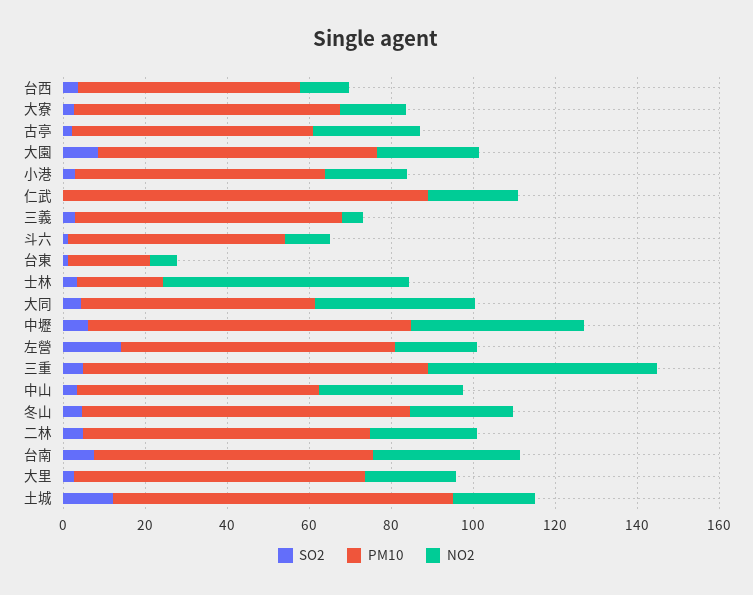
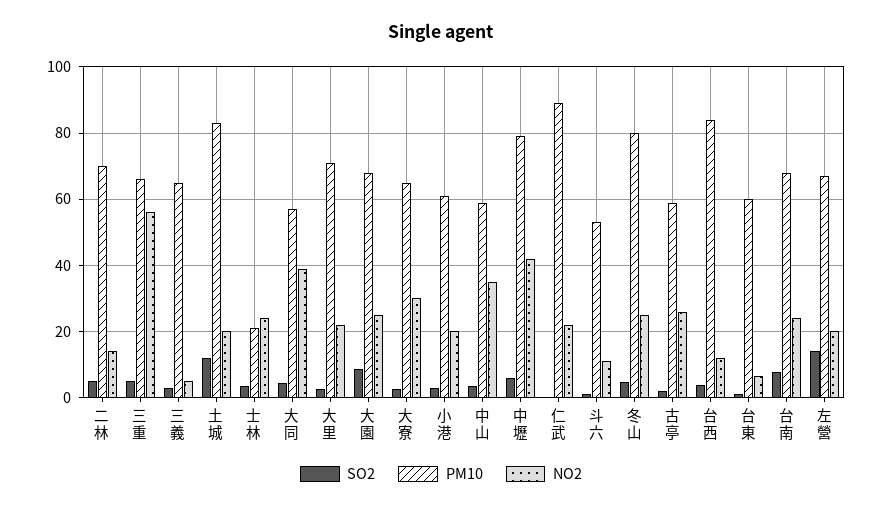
  {
    "SO2": {
      "台西": 4,
      "大寮": 2,
      "古亭": 2,
      "大園": 8,
      "小港": 2,
      "仁武": 0,
      "三義": 2,
      "斗六": 2,
      "台東": 2,
      "士林": 4,
      "大同": 4,
      "中壢": 6,
      "左營": 14,
      "三重": 4,
      "中山": 4,
      "冬山": 4,
      "二林": 4,
      "台南": 8,
      "大里": 2,
      "土城": 12
    },
    "PM10": {
-     "台西": 55,
+     "台西": 84,
      "大寮": 66,
      "古亭": 60,
      "大園": 68,
      "小港": 62,
      "仁武": 90,
      "三義": 66,
      "斗六": 54,
-     "台東": 20,
+     "台東": 60,
      "士林": 22,
      "大同": 58,
      "中壢": 80,
      "左營": 68,
-     "三重": 85,
+     "三重": 66,
      "中山": 60,
      "冬山": 80,
      "二林": 70,
      "台南": 68,
      "大里": 72,
      "土城": 84
    },
    "NO2": {
      "台西": 12,
-     "大寮": 15,
+     "大寮": 30,
      "古亭": 26,
      "大園": 26,
      "小港": 20,
      "仁武": 22,
      "三義": 6,
      "斗六": 12,
      "台東": 6,
-     "士林": 60,
+     "士林": 24,
      "大同": 40,
      "中壢": 42,
      "左營": 20,
      "三重": 56,
      "中山": 36,
      "冬山": 26,
-     "二林": 25,
+     "二林": 14,
-     "台南": 35,
+     "台南": 24,
      "大里": 22,
      "土城": 20
    }
  }

